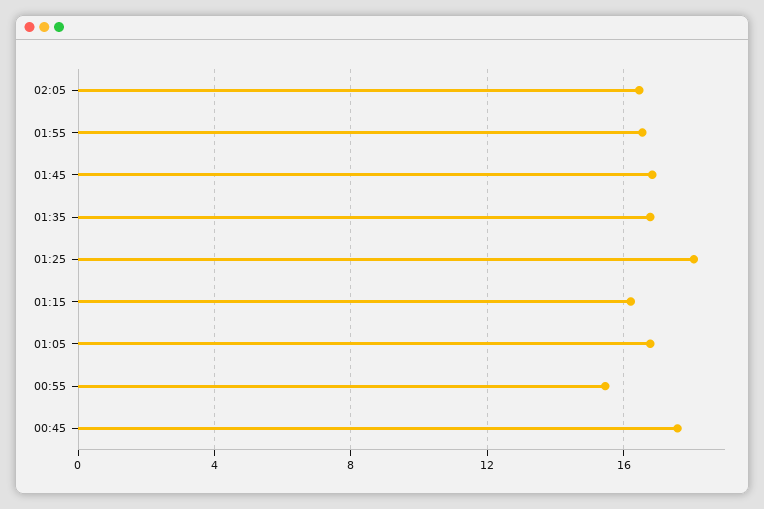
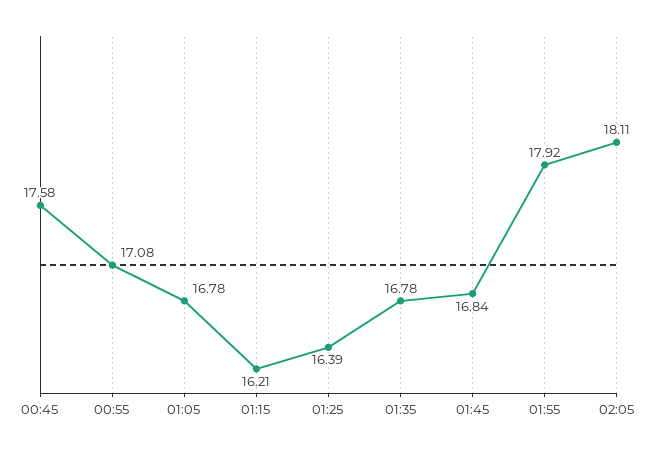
  {
-   "02:05": 16.5,
+   "02:05": 18.11,
-   "01:55": 16.5,
+   "01:55": 17.92,
    "01:45": 16.84,
    "01:35": 16.78,
-   "01:25": 18,
+   "01:25": 16.39,
    "01:15": 16.21,
    "01:05": 16.78,
-   "00:55": 15.5,
+   "00:55": 17.08,
    "00:45": 17.58
  }

